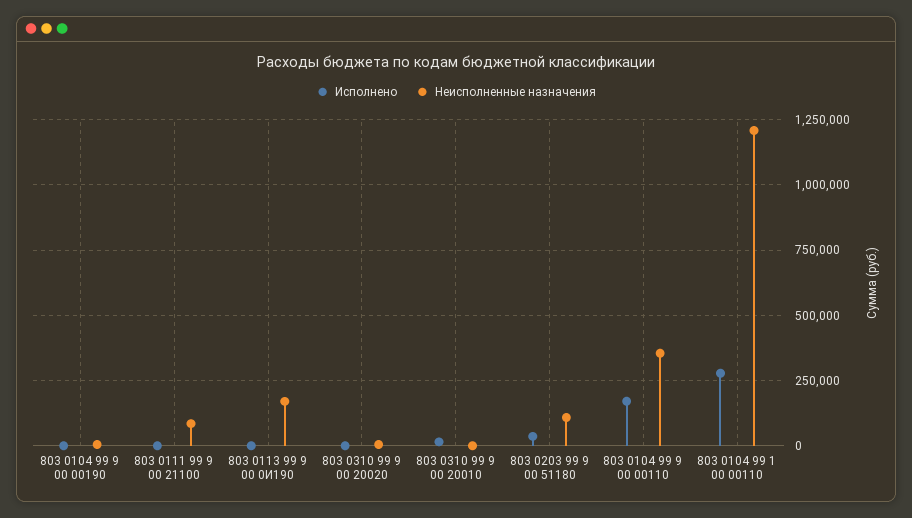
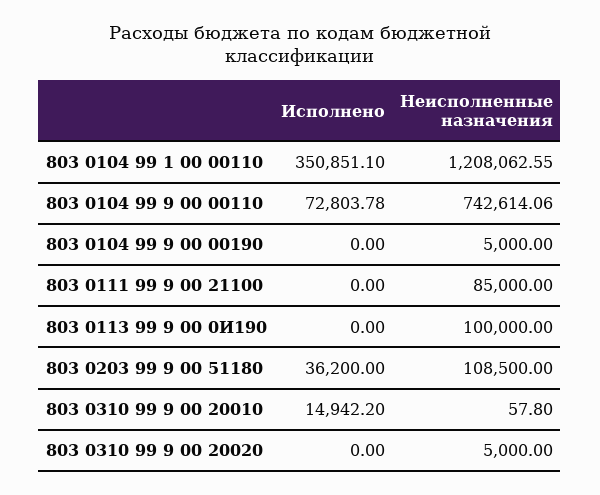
  {
    "Исполнено": {
      "803 0104 99 9 00 00190": 0,
      "803 0111 99 9 00 21100": 0,
      "803 0113 99 9 00 0И190": 0,
      "803 0310 99 9 00 20020": 0,
      "803 0310 99 9 00 20010": 14942.2,
      "803 0203 99 9 00 51180": 36200,
-     "803 0104 99 9 00 00110": 175000,
+     "803 0104 99 9 00 00110": 72803.78,
-     "803 0104 99 1 00 00110": 275000
+     "803 0104 99 1 00 00110": 350851.1
    },
    "Неисполненные назначения": {
      "803 0104 99 9 00 00190": 5000,
      "803 0111 99 9 00 21100": 85000,
-     "803 0113 99 9 00 0И190": 175000,
+     "803 0113 99 9 00 0И190": 100000,
      "803 0310 99 9 00 20020": 5000,
      "803 0310 99 9 00 20010": 57.8,
      "803 0203 99 9 00 51180": 108500,
-     "803 0104 99 9 00 00110": 350000,
+     "803 0104 99 9 00 00110": 742614.06,
      "803 0104 99 1 00 00110": 1208062.55
    }
  }

